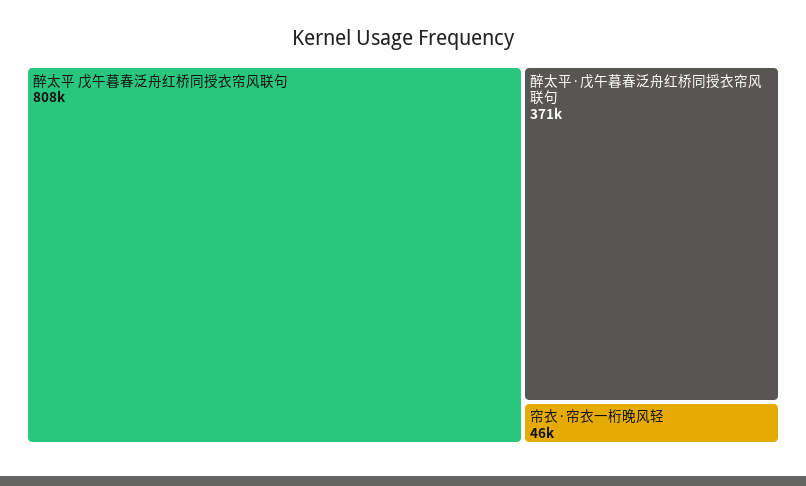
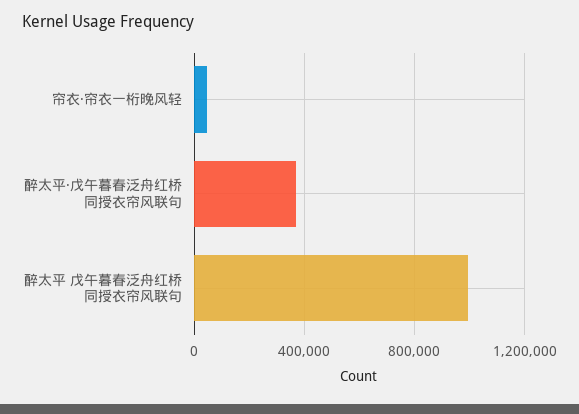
  {
-   "醉太平 戊午暮春泛舟红桥同授衣帘风联句": 808000,
+   "醉太平 戊午暮春泛舟红桥同授衣帘风联句": 1000000,
    "醉太平·戊午暮春泛舟红桥同授衣帘风联句": 371000,
    "帘衣·帘衣一桁晚风轻": 46000
  }

